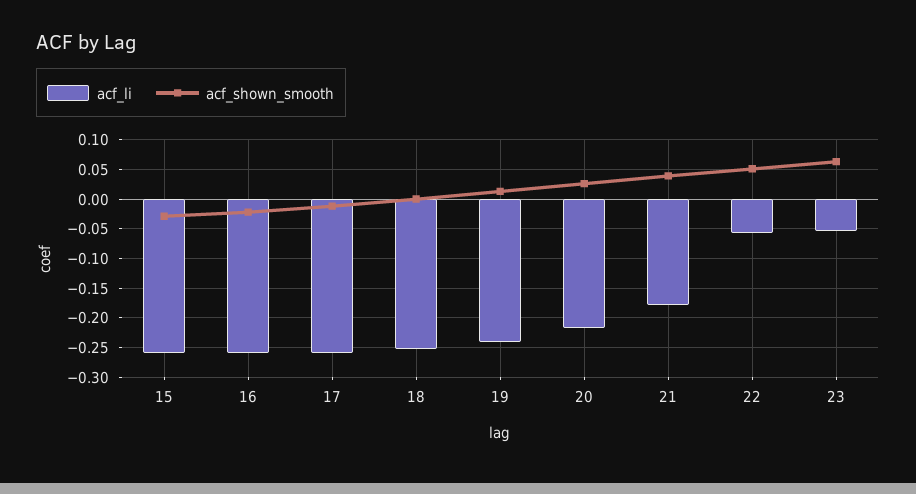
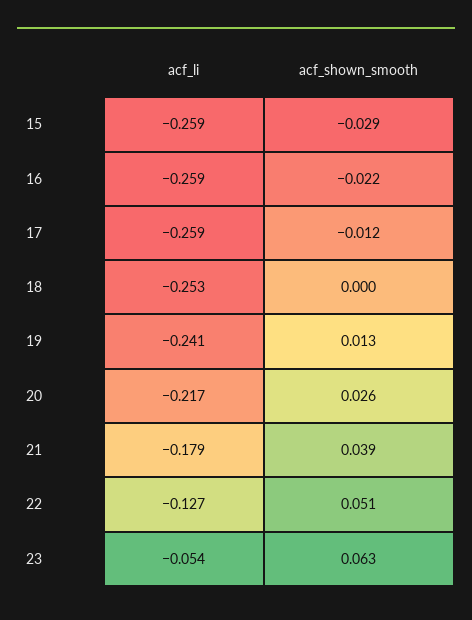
  {
    "acf_li": {
      "15": -0.259,
      "16": -0.259,
      "17": -0.259,
      "18": -0.253,
      "19": -0.241,
      "20": -0.217,
      "21": -0.179,
-     "22": -0.05,
+     "22": -0.127,
      "23": -0.054
    },
    "acf_shown_smooth": {
      "15": -0.029,
      "16": -0.022,
      "17": -0.012,
      "18": 0,
      "19": 0.013,
      "20": 0.026,
      "21": 0.039,
      "22": 0.051,
      "23": 0.063
    }
  }

